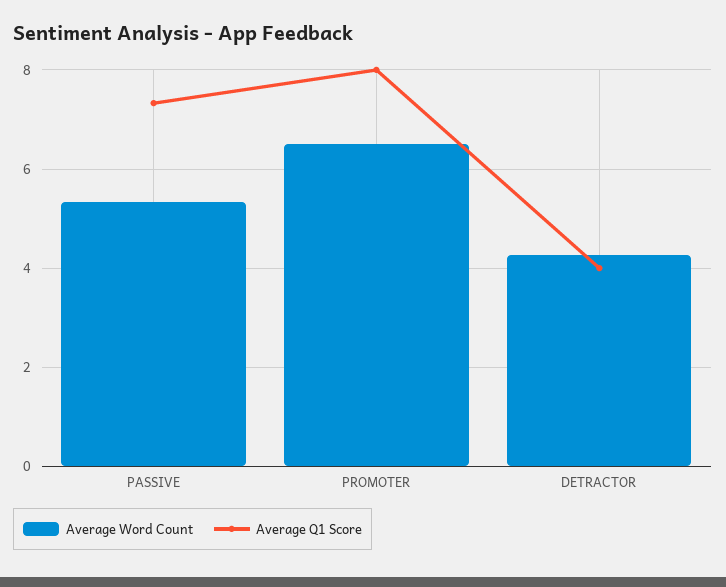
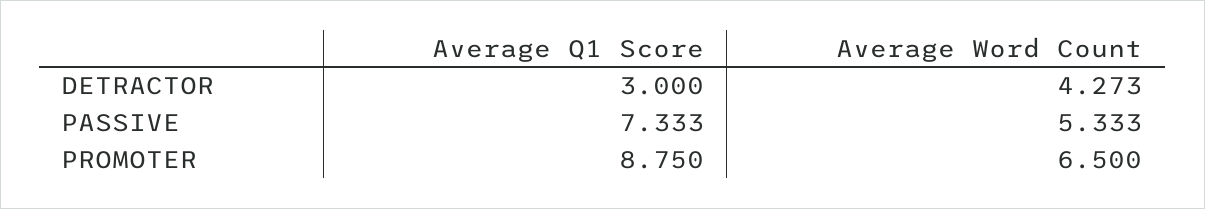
  {
    "Average Word Count": {
      "PASSIVE": 5.333,
      "PROMOTER": 6.5,
      "DETRACTOR": 4.273
    },
    "Average Q1 Score": {
      "PASSIVE": 7.333,
-     "PROMOTER": 8,
+     "PROMOTER": 8.75,
-     "DETRACTOR": 4
+     "DETRACTOR": 3
    }
  }

